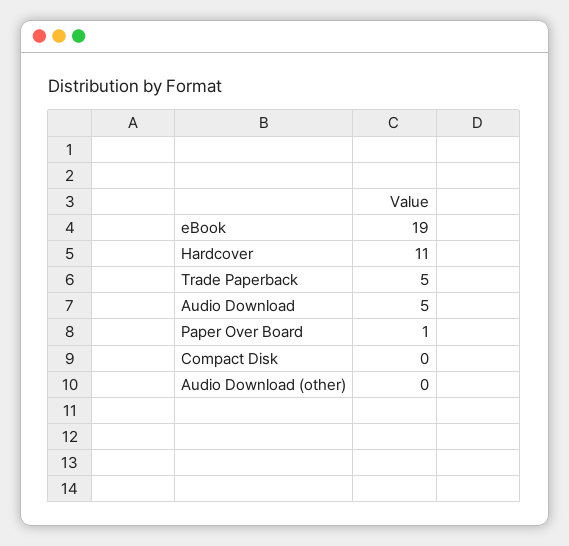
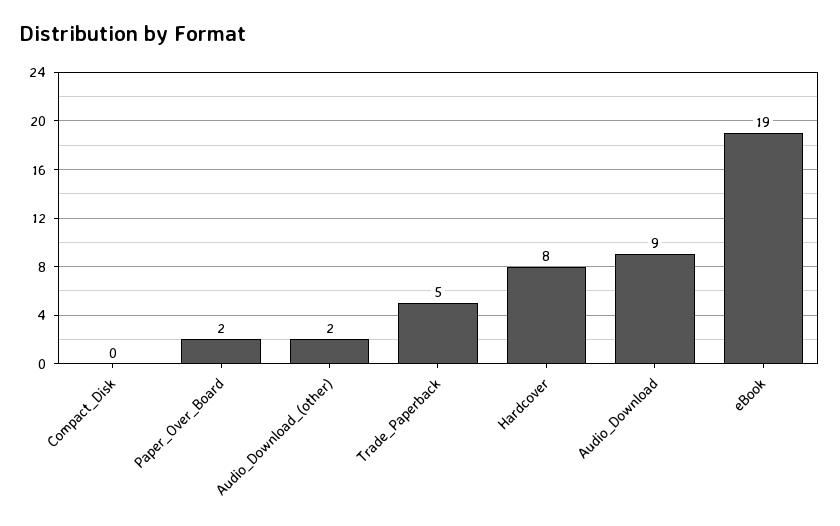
  {
    "eBook": 19,
-   "Hardcover": 11,
+   "Hardcover": 8,
    "Trade Paperback": 5,
-   "Audio Download": 5,
+   "Audio Download": 9,
-   "Paper Over Board": 1,
+   "Paper Over Board": 2,
    "Compact Disk": 0,
-   "Audio Download (other)": 0
+   "Audio Download (other)": 2
  }

